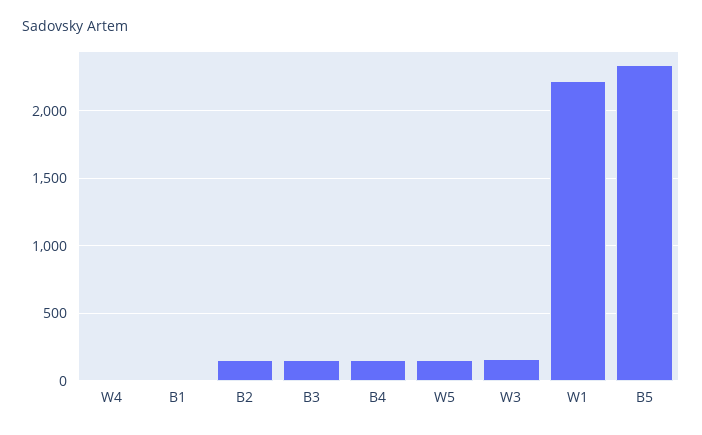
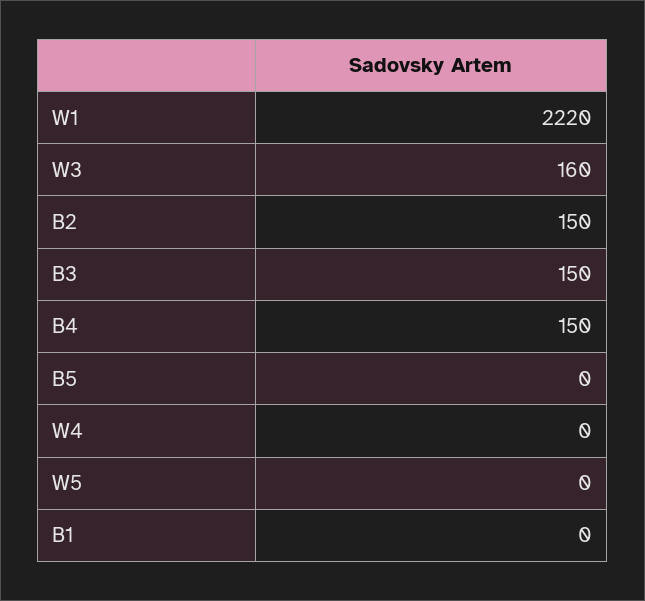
  {
    "W4": 0,
    "B1": 0,
    "B2": 150,
    "B3": 150,
    "B4": 150,
-   "W5": 150,
+   "W5": 0,
    "W3": 160,
    "W1": 2220,
-   "B5": 2350
+   "B5": 0
  }

